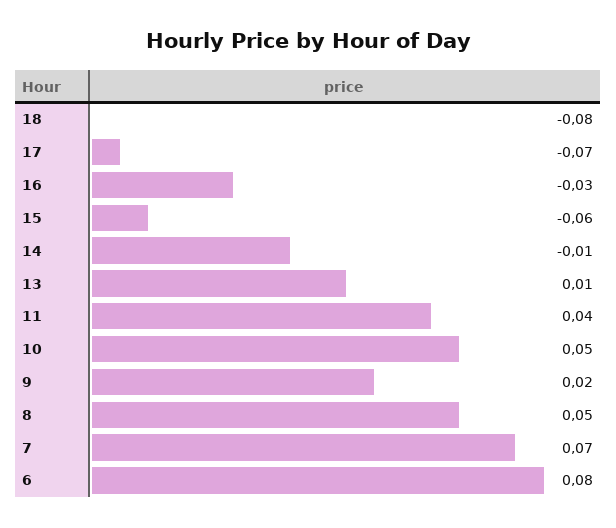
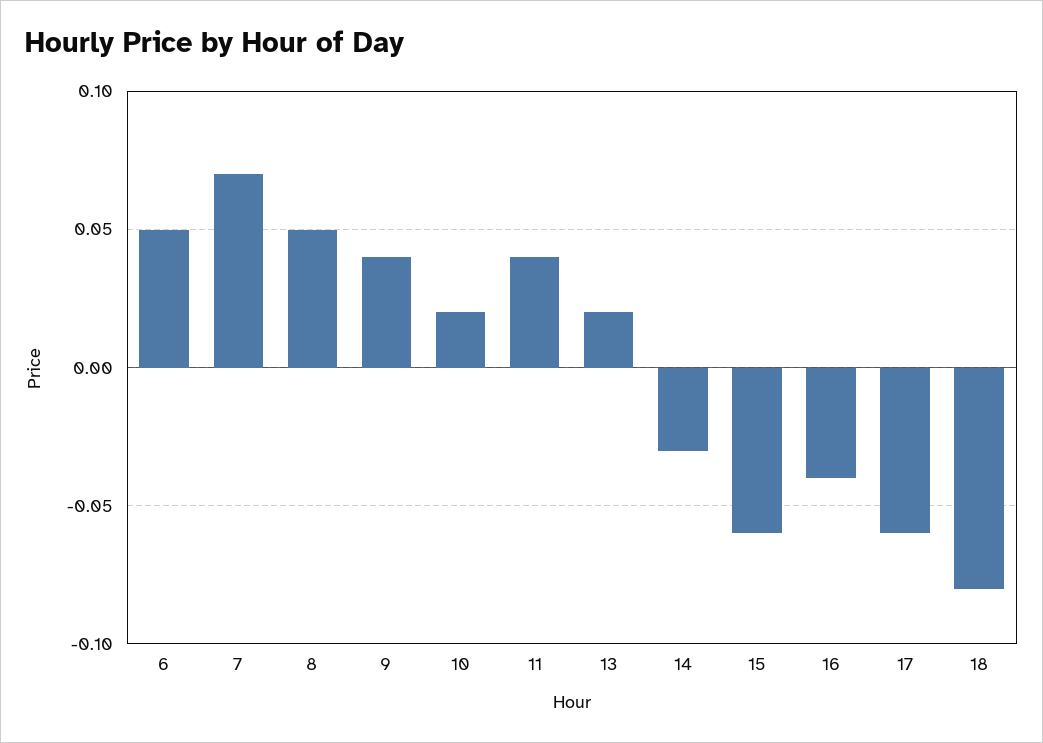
  {
    "18": -0.08,
-   "17": -0.07,
+   "17": -0.06,
-   "16": -0.03,
+   "16": -0.04,
    "15": -0.06,
-   "14": -0.01,
+   "14": -0.03,
-   "13": 0.01,
+   "13": 0.02,
    "11": 0.04,
-   "10": 0.05,
+   "10": 0.02,
-   "9": 0.02,
+   "9": 0.04,
    "8": 0.05,
    "7": 0.07,
-   "6": 0.08
+   "6": 0.05
  }

